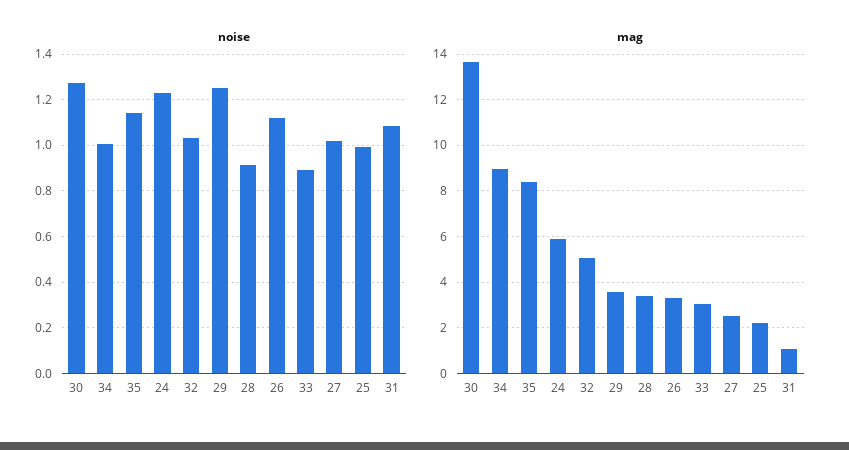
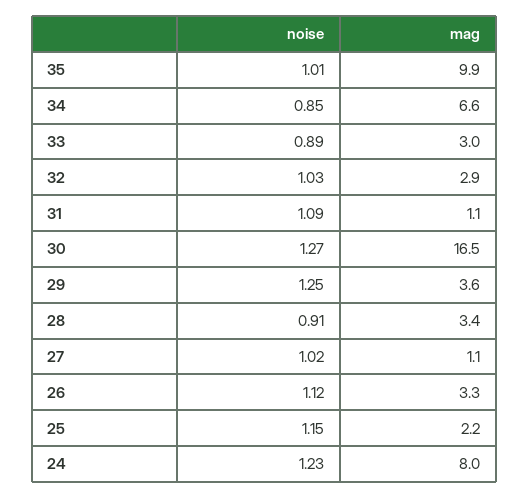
  {
    "noise": {
      "30": 1.27,
-     "34": 1,
+     "34": 0.85,
-     "35": 1.15,
+     "35": 1.01,
      "24": 1.23,
      "32": 1.03,
      "29": 1.25,
      "28": 0.91,
      "26": 1.12,
      "33": 0.89,
      "27": 1.02,
-     "25": 1,
+     "25": 1.15,
      "31": 1.09
    },
    "mag": {
-     "30": 13.5,
+     "30": 16.5,
-     "34": 9,
+     "34": 6.6,
-     "35": 8.5,
+     "35": 9.9,
-     "24": 6,
+     "24": 8,
-     "32": 5,
+     "32": 2.9,
      "29": 3.6,
      "28": 3.4,
      "26": 3.3,
      "33": 3,
-     "27": 2.5,
+     "27": 1.1,
      "25": 2.2,
      "31": 1.1
    }
  }

